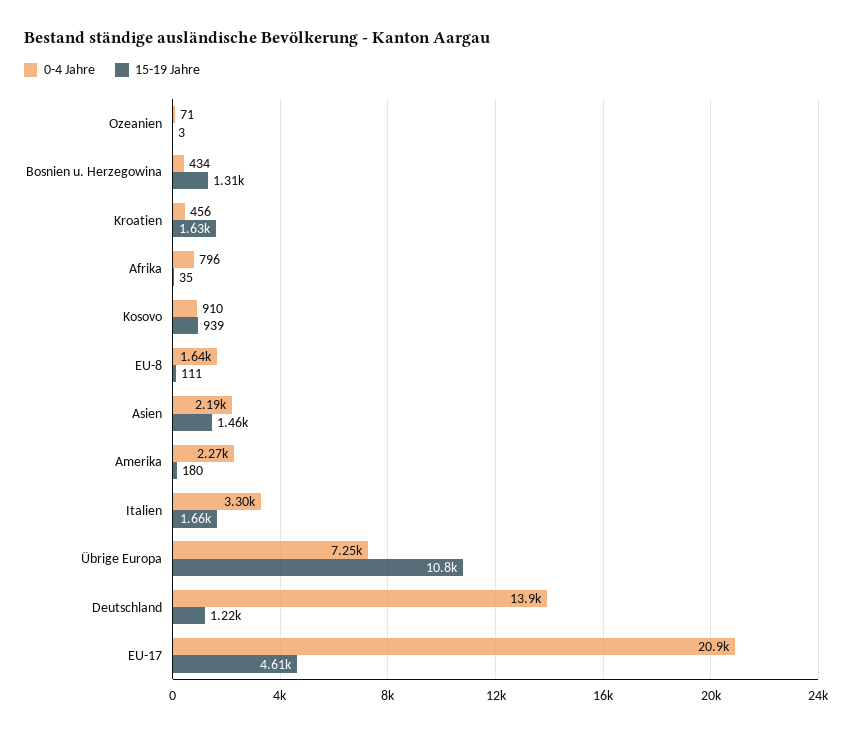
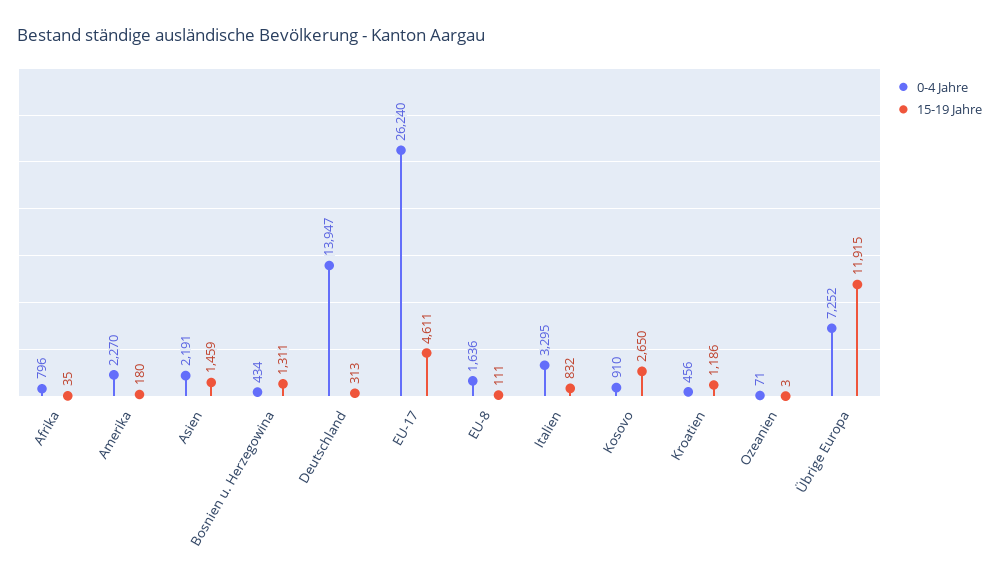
  {
    "0-4 Jahre": {
      "Ozeanien": 71,
      "Bosnien u. Herzegowina": 434,
      "Kroatien": 456,
      "Afrika": 796,
      "Kosovo": 910,
      "EU-8": 1636,
      "Asien": 2191,
      "Amerika": 2270,
      "Italien": 3295,
      "Übrige Europa": 7252,
      "Deutschland": 13947,
-     "EU-17": 20900
+     "EU-17": 26240
    },
    "15-19 Jahre": {
      "Ozeanien": 3,
      "Bosnien u. Herzegowina": 1311,
-     "Kroatien": 1630,
+     "Kroatien": 1186,
      "Afrika": 35,
-     "Kosovo": 939,
+     "Kosovo": 2650,
      "EU-8": 111,
      "Asien": 1459,
      "Amerika": 180,
-     "Italien": 1660,
+     "Italien": 832,
-     "Übrige Europa": 10800,
+     "Übrige Europa": 11915,
-     "Deutschland": 1220,
+     "Deutschland": 313,
      "EU-17": 4611
    }
  }

